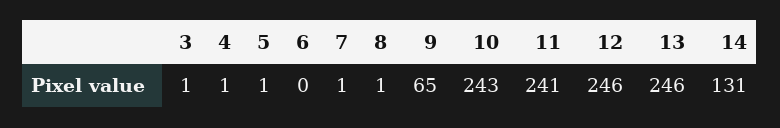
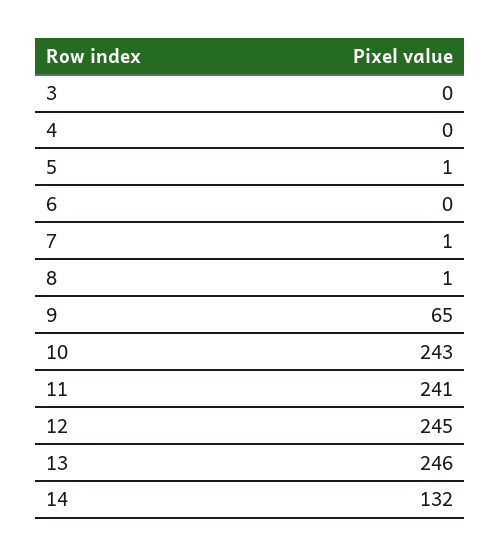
  {
-   "3": 1,
+   "3": 0,
-   "4": 1,
+   "4": 0,
    "5": 1,
    "6": 0,
    "7": 1,
    "8": 1,
    "9": 65,
    "10": 243,
    "11": 241,
-   "12": 246,
+   "12": 245,
    "13": 246,
-   "14": 131
+   "14": 132
  }

